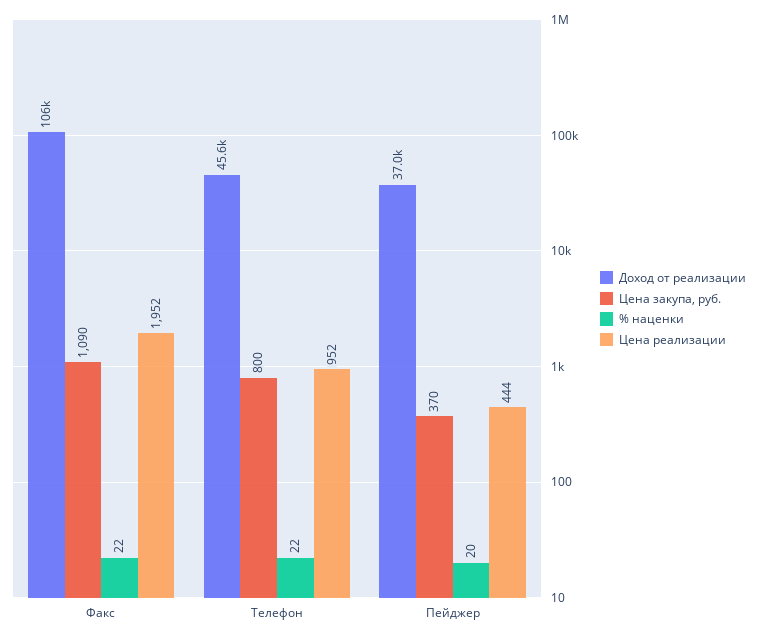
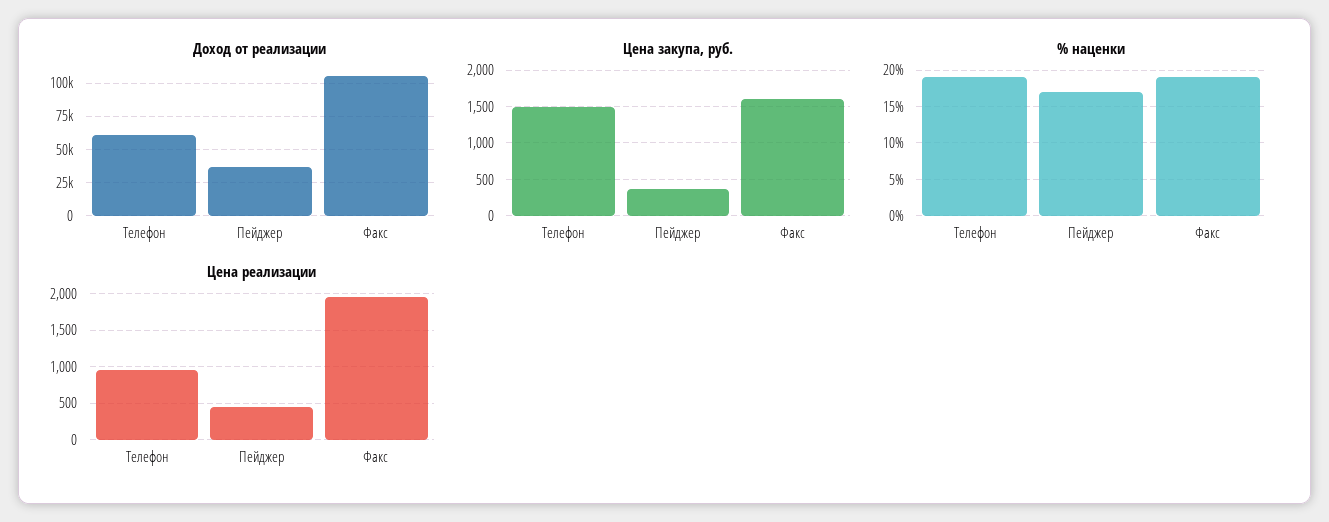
  {
    "Доход от реализации": {
      "Факс": 106000,
-     "Телефон": 45600,
+     "Телефон": 60000,
      "Пейджер": 37000
    },
    "Цена закупа, руб.": {
-     "Факс": 1090,
+     "Факс": 1600,
-     "Телефон": 800,
+     "Телефон": 1500,
      "Пейджер": 370
    },
    "% наценки": {
-     "Факс": 22,
+     "Факс": 19,
-     "Телефон": 22,
+     "Телефон": 19,
-     "Пейджер": 20
+     "Пейджер": 17
    },
    "Цена реализации": {
      "Факс": 1952,
      "Телефон": 952,
      "Пейджер": 444
    }
  }

